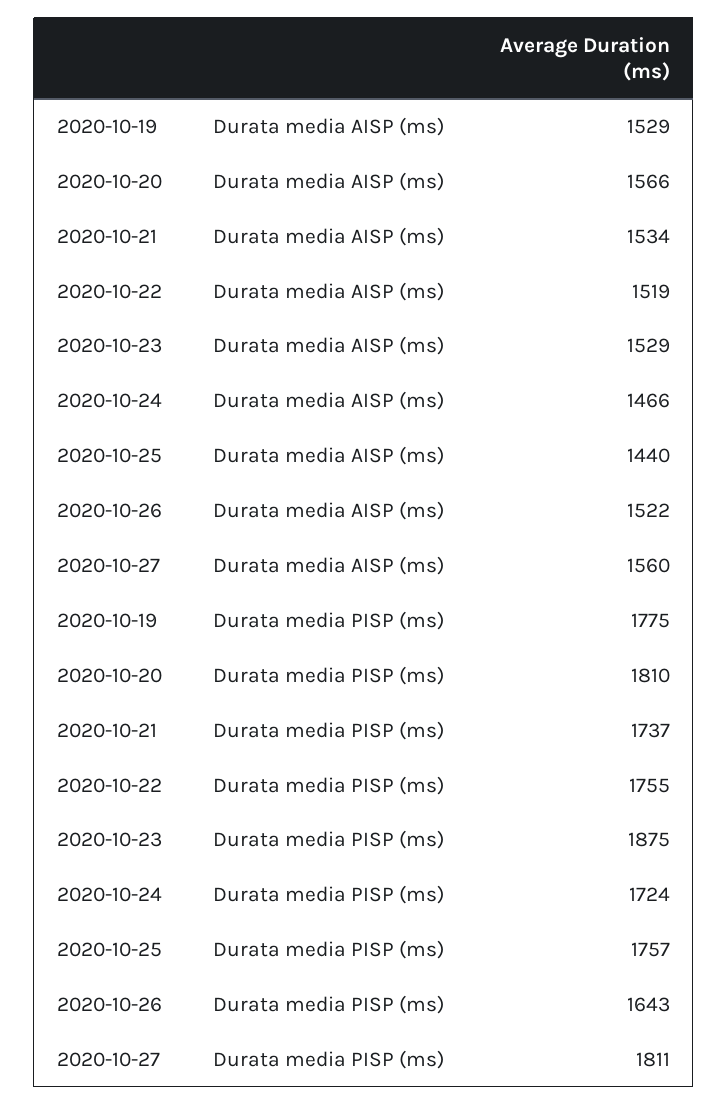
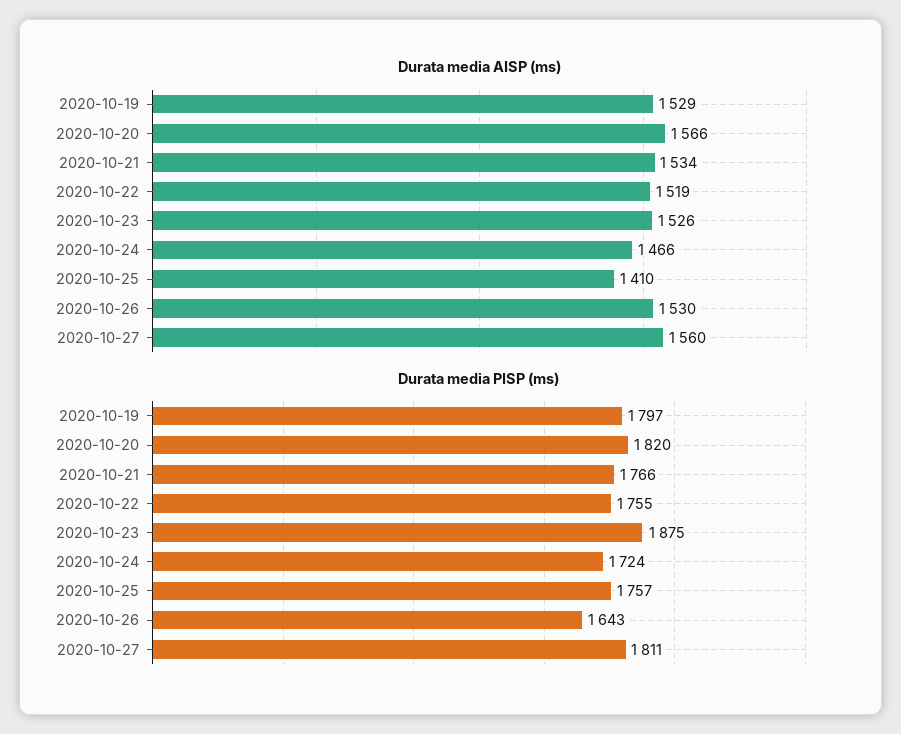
  {
    "Durata media AISP (ms)": {
      "2020-10-19": 1529,
      "2020-10-20": 1566,
      "2020-10-21": 1534,
      "2020-10-22": 1519,
-     "2020-10-23": 1529,
+     "2020-10-23": 1526,
      "2020-10-24": 1466,
-     "2020-10-25": 1440,
+     "2020-10-25": 1410,
-     "2020-10-26": 1522,
+     "2020-10-26": 1530,
      "2020-10-27": 1560
    },
    "Durata media PISP (ms)": {
-     "2020-10-19": 1775,
+     "2020-10-19": 1797,
-     "2020-10-20": 1810,
+     "2020-10-20": 1820,
-     "2020-10-21": 1737,
+     "2020-10-21": 1766,
      "2020-10-22": 1755,
      "2020-10-23": 1875,
      "2020-10-24": 1724,
      "2020-10-25": 1757,
      "2020-10-26": 1643,
      "2020-10-27": 1811
    }
  }

